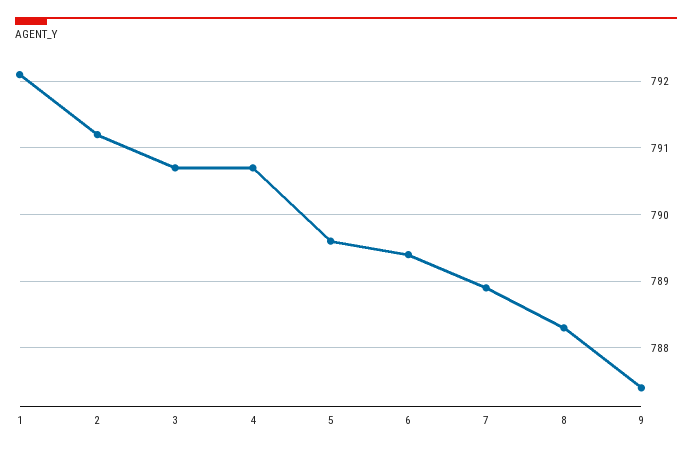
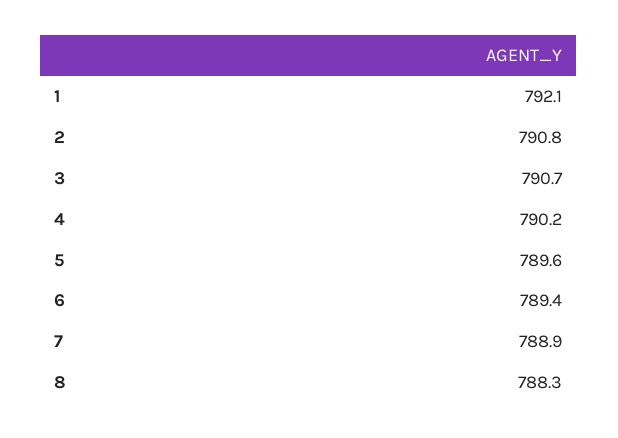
  {
    "1": 792.1,
-   "2": 791.2,
+   "2": 790.8,
    "3": 790.7,
-   "4": 790.7,
+   "4": 790.2,
    "5": 789.6,
    "6": 789.4,
    "7": 788.9,
-   "8": 788.3,
+   "8": 788.3
-   "9": 787.4
  }

